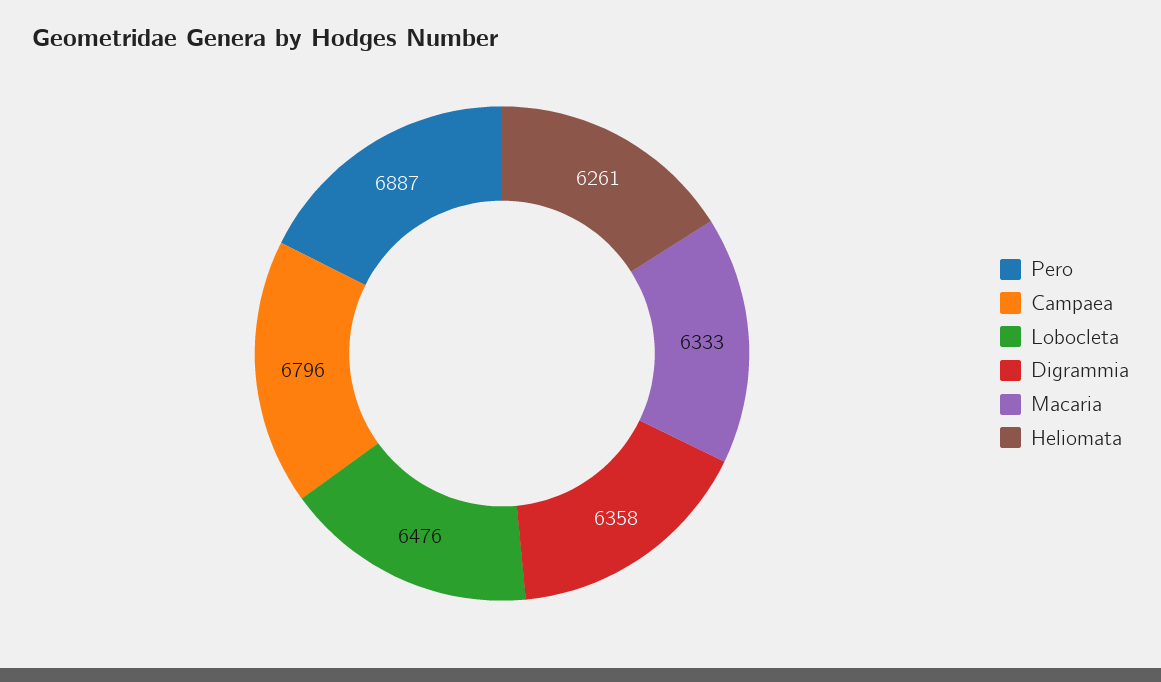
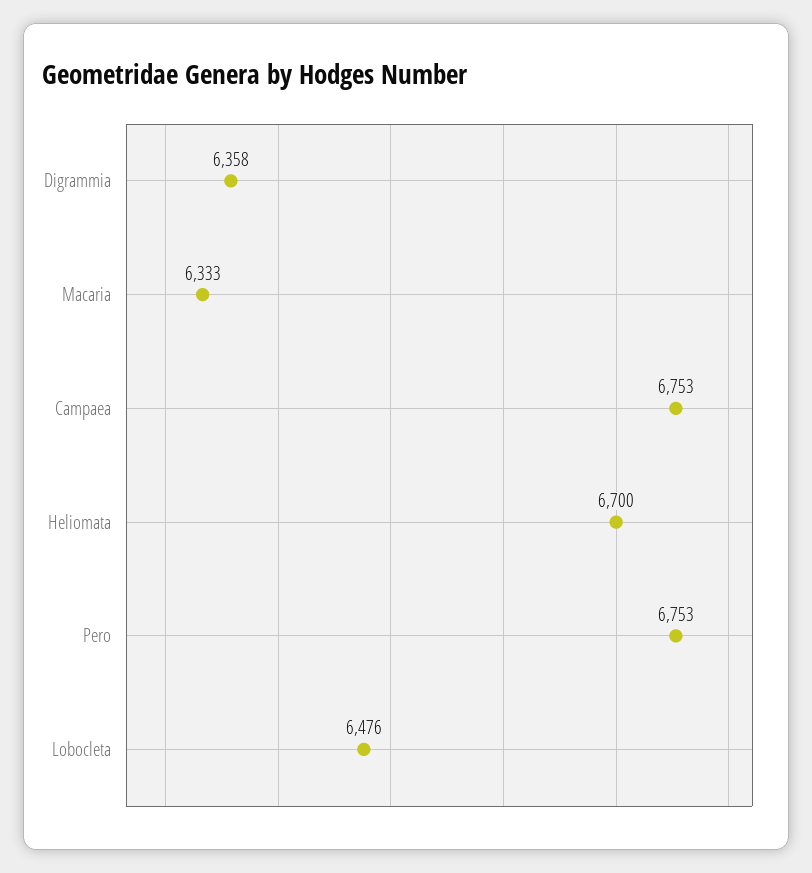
  {
-   "Pero": 6887,
+   "Pero": 6753,
-   "Campaea": 6796,
+   "Campaea": 6753,
    "Lobocleta": 6476,
    "Digrammia": 6358,
    "Macaria": 6333,
-   "Heliomata": 6261
+   "Heliomata": 6700
  }

